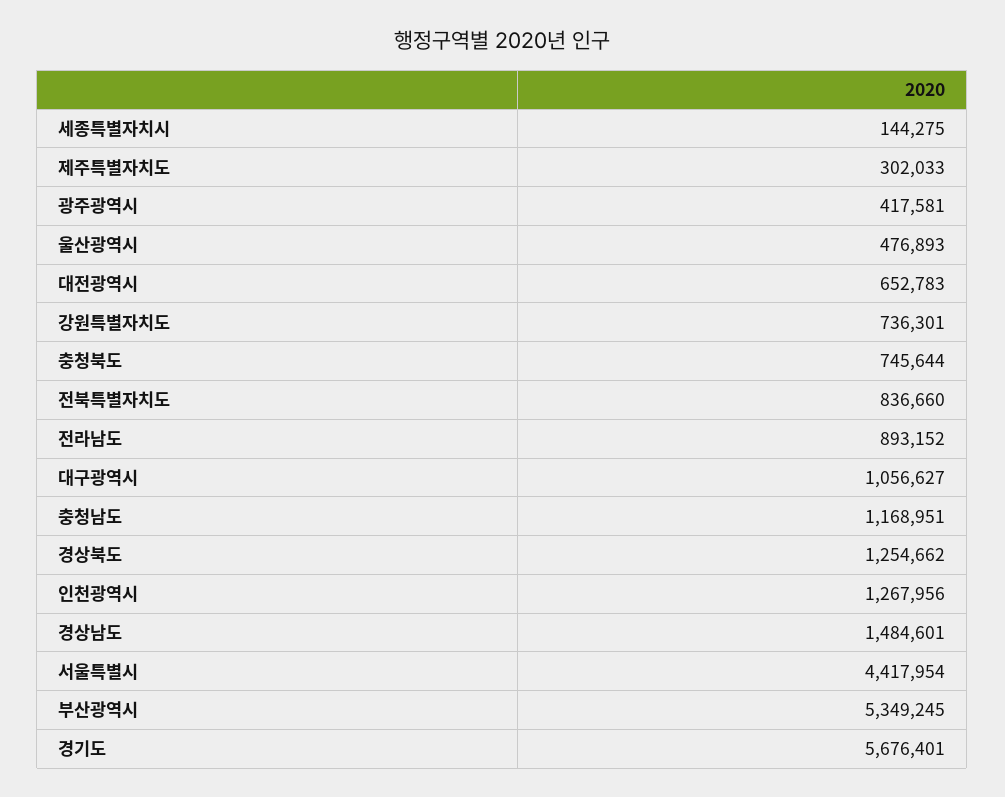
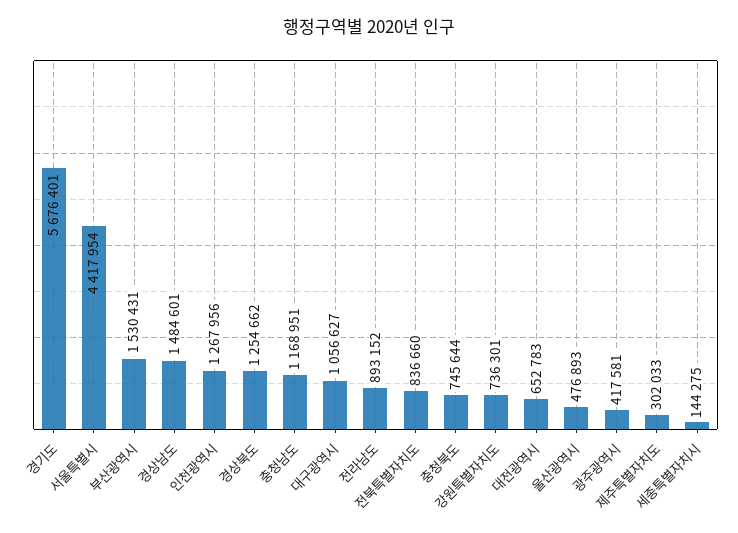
  {
    "세종특별자치시": 144275,
    "제주특별자치도": 302033,
    "광주광역시": 417581,
    "울산광역시": 476893,
    "대전광역시": 652783,
    "강원특별자치도": 736301,
    "충청북도": 745644,
    "전북특별자치도": 836660,
    "전라남도": 893152,
    "대구광역시": 1056627,
    "충청남도": 1168951,
    "경상북도": 1254662,
    "인천광역시": 1267956,
    "경상남도": 1484601,
    "서울특별시": 4417954,
-   "부산광역시": 5349245,
+   "부산광역시": 1530431,
    "경기도": 5676401
  }

